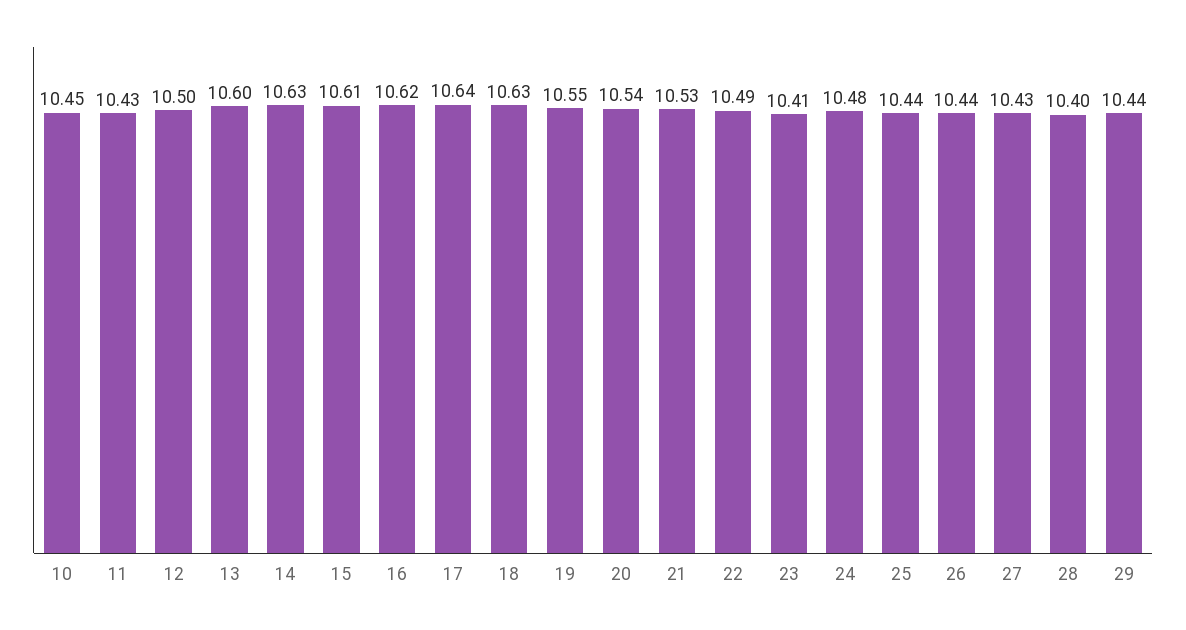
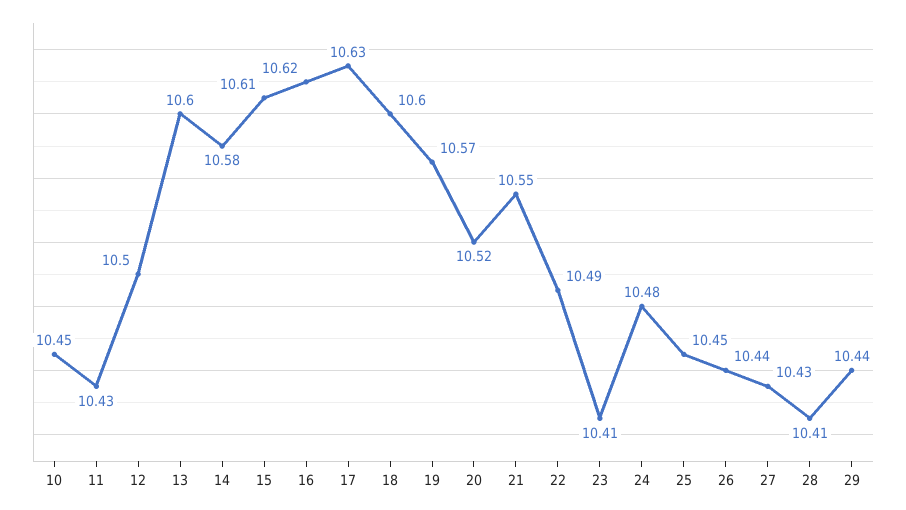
  {
    "10": 10.45,
    "11": 10.43,
    "12": 10.5,
    "13": 10.6,
-   "14": 10.63,
+   "14": 10.58,
    "15": 10.61,
    "16": 10.62,
-   "17": 10.64,
+   "17": 10.63,
-   "18": 10.63,
+   "18": 10.6,
-   "19": 10.55,
+   "19": 10.57,
-   "20": 10.54,
+   "20": 10.52,
-   "21": 10.53,
+   "21": 10.55,
    "22": 10.49,
    "23": 10.41,
    "24": 10.48,
-   "25": 10.44,
+   "25": 10.45,
    "26": 10.44,
    "27": 10.43,
-   "28": 10.4,
+   "28": 10.41,
    "29": 10.44
  }

